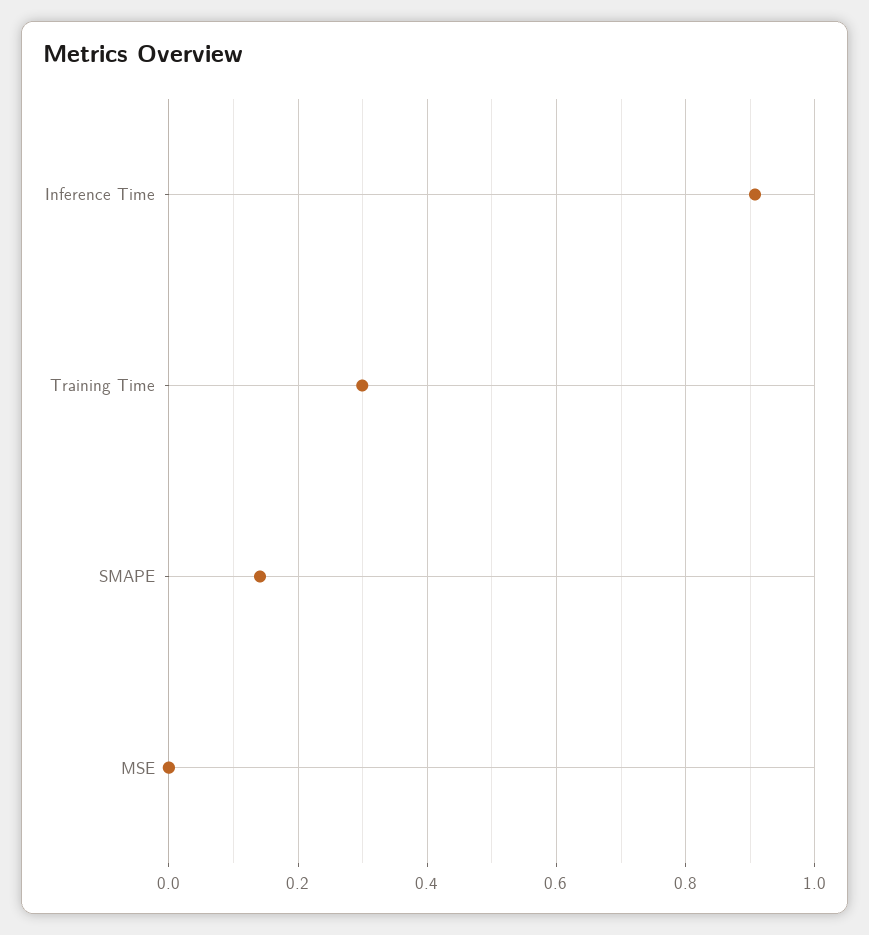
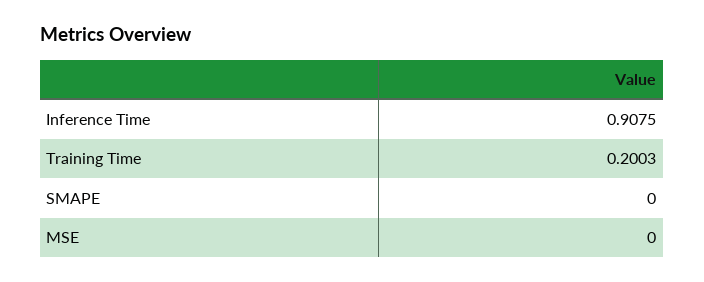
  {
    "Inference Time": 0.9075,
-   "Training Time": 0.3,
+   "Training Time": 0.2003,
-   "SMAPE": 0.14,
+   "SMAPE": 0,
    "MSE": 0
  }

